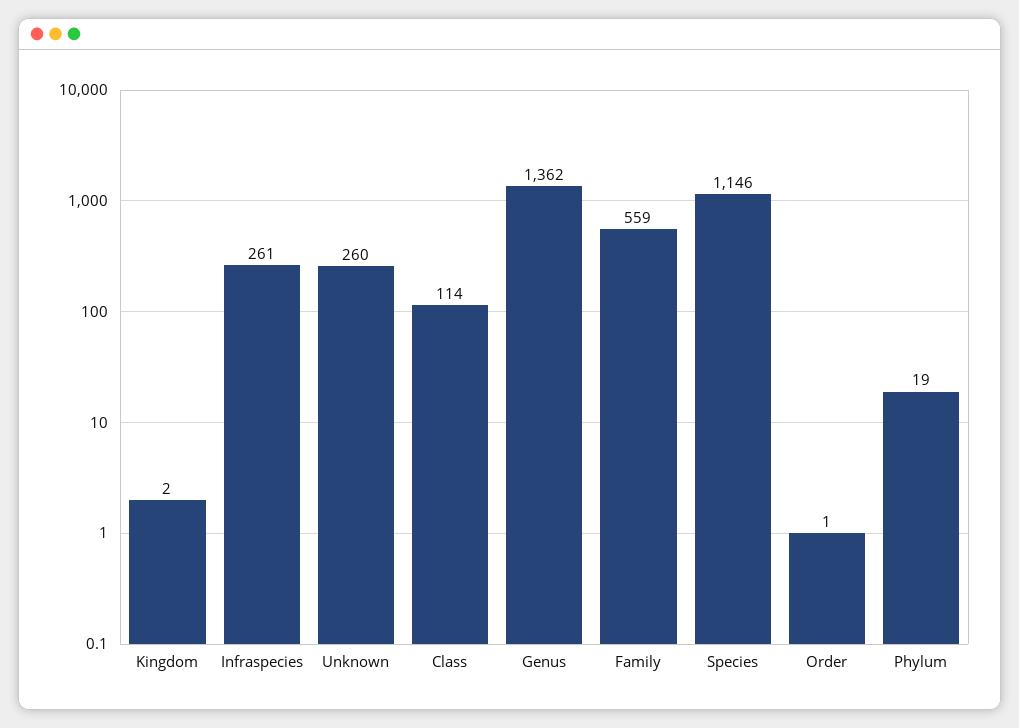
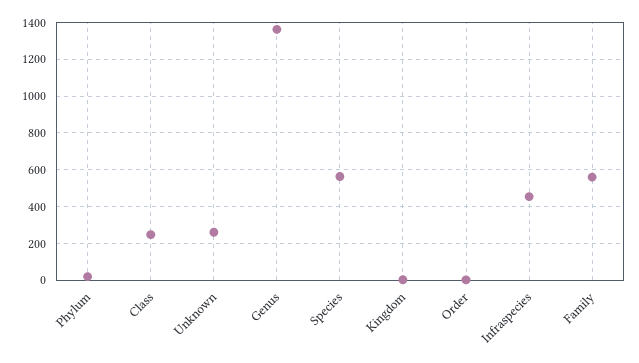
  {
    "Kingdom": 2,
-   "Infraspecies": 261,
+   "Infraspecies": 450,
    "Unknown": 260,
-   "Class": 114,
+   "Class": 250,
    "Genus": 1362,
    "Family": 559,
-   "Species": 1146,
+   "Species": 550,
    "Order": 1,
    "Phylum": 19
  }

